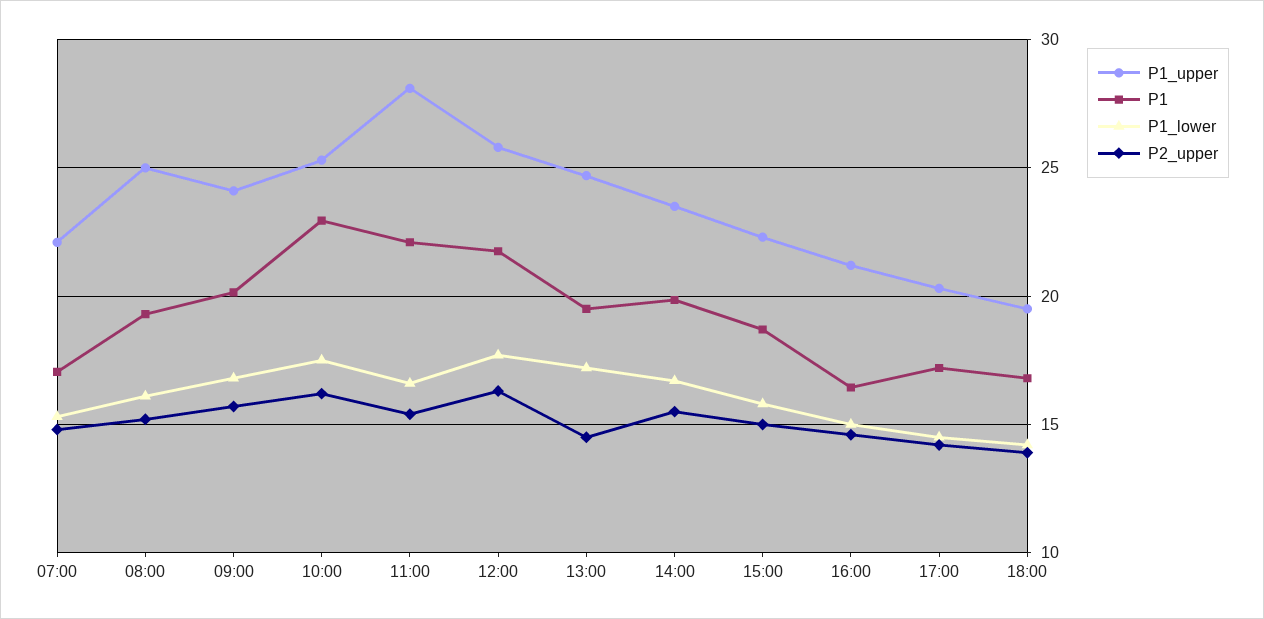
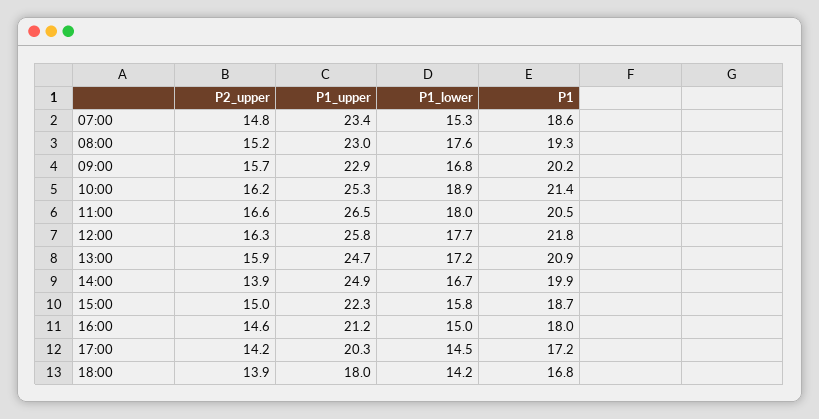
  {
    "P1_upper": {
-     "07:00": 22,
+     "07:00": 23.4,
-     "08:00": 25,
+     "08:00": 23,
-     "09:00": 24,
+     "09:00": 22.9,
      "10:00": 25.3,
-     "11:00": 28,
+     "11:00": 26.5,
      "12:00": 25.8,
      "13:00": 24.7,
-     "14:00": 23.5,
+     "14:00": 24.9,
      "15:00": 22.3,
      "16:00": 21.2,
      "17:00": 20.3,
-     "18:00": 19.5
+     "18:00": 18
    },
    "P1": {
-     "07:00": 17,
+     "07:00": 18.6,
      "08:00": 19.3,
      "09:00": 20.2,
-     "10:00": 23,
+     "10:00": 21.4,
-     "11:00": 22,
+     "11:00": 20.5,
      "12:00": 21.8,
-     "13:00": 19.5,
+     "13:00": 20.9,
      "14:00": 19.9,
      "15:00": 18.7,
-     "16:00": 16.5,
+     "16:00": 18,
      "17:00": 17.2,
      "18:00": 16.8
    },
    "P1_lower": {
      "07:00": 15.3,
-     "08:00": 16,
+     "08:00": 17.6,
      "09:00": 16.8,
-     "10:00": 17.5,
+     "10:00": 18.9,
-     "11:00": 16.5,
+     "11:00": 18,
      "12:00": 17.7,
      "13:00": 17.2,
      "14:00": 16.7,
      "15:00": 15.8,
      "16:00": 15,
      "17:00": 14.5,
      "18:00": 14.2
    },
    "P2_upper": {
      "07:00": 14.8,
      "08:00": 15.2,
      "09:00": 15.7,
      "10:00": 16.2,
-     "11:00": 15.5,
+     "11:00": 16.6,
      "12:00": 16.3,
-     "13:00": 14.5,
+     "13:00": 15.9,
-     "14:00": 15.5,
+     "14:00": 13.9,
      "15:00": 15,
      "16:00": 14.6,
      "17:00": 14.2,
      "18:00": 13.9
    }
  }

